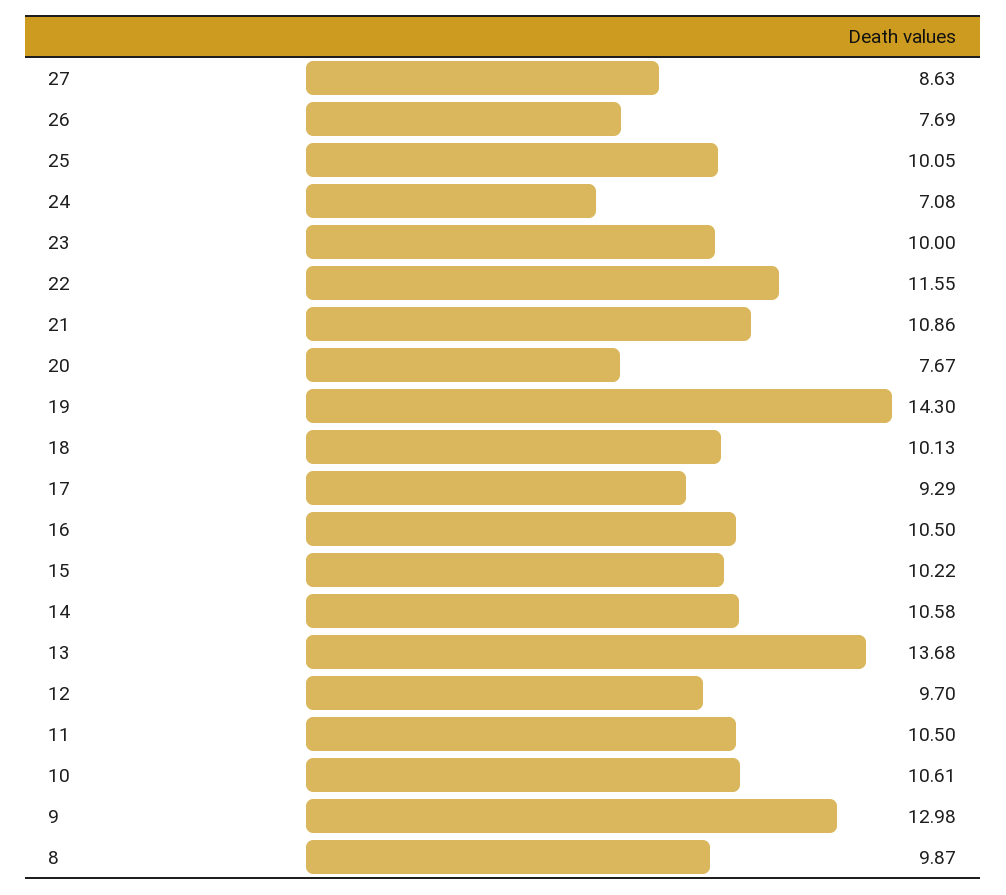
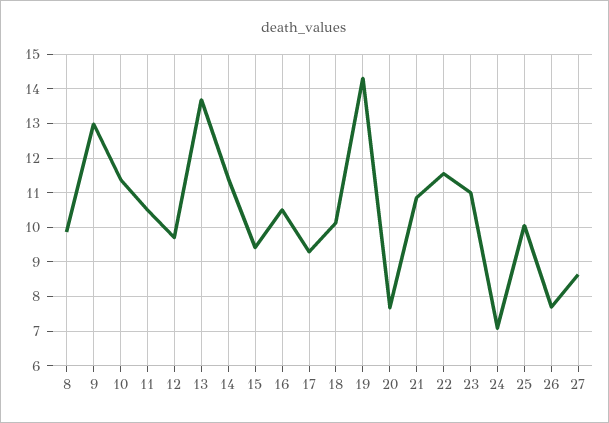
  {
    "27": 8.63,
    "26": 7.69,
    "25": 10.05,
    "24": 7.08,
-   "23": 10,
+   "23": 11,
    "22": 11.55,
    "21": 10.86,
    "20": 7.67,
    "19": 14.3,
    "18": 10.13,
    "17": 9.29,
    "16": 10.5,
-   "15": 10.22,
+   "15": 9.4,
-   "14": 10.58,
+   "14": 11.4,
    "13": 13.68,
    "12": 9.7,
    "11": 10.5,
-   "10": 10.61,
+   "10": 11.4,
    "9": 12.98,
    "8": 9.87
  }

